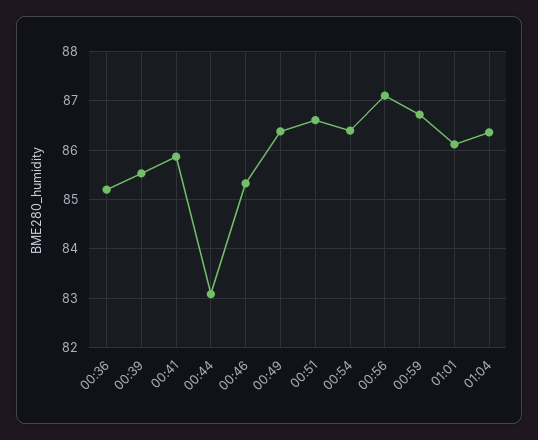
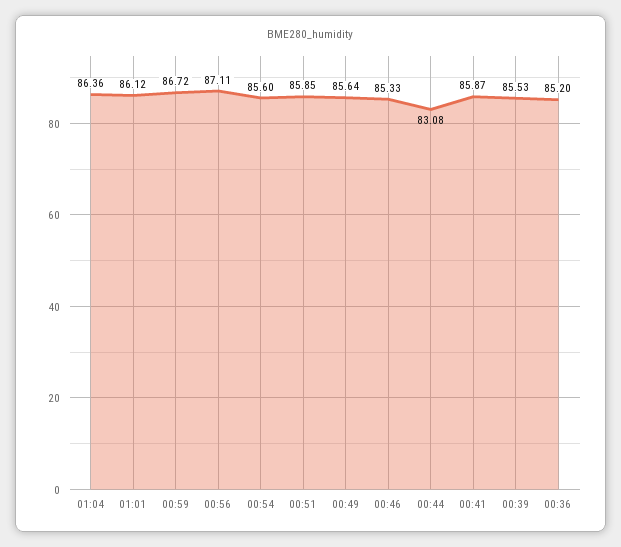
  {
    "00:36": 85.2,
    "00:39": 85.53,
    "00:41": 85.87,
    "00:44": 83.08,
    "00:46": 85.33,
-   "00:49": 86.4,
+   "00:49": 85.64,
-   "00:51": 86.6,
+   "00:51": 85.85,
-   "00:54": 86.4,
+   "00:54": 85.6,
    "00:56": 87.11,
    "00:59": 86.72,
    "01:01": 86.12,
    "01:04": 86.36
  }

